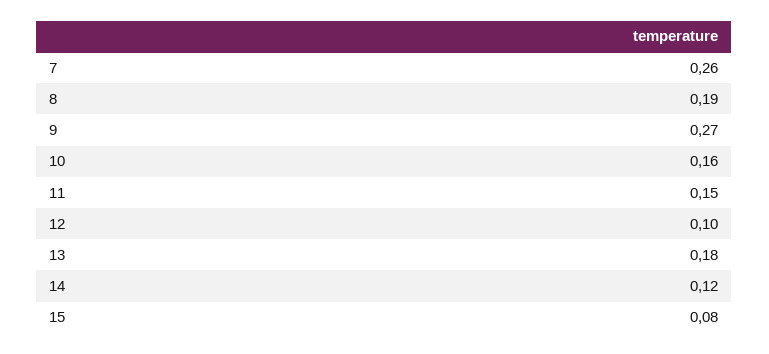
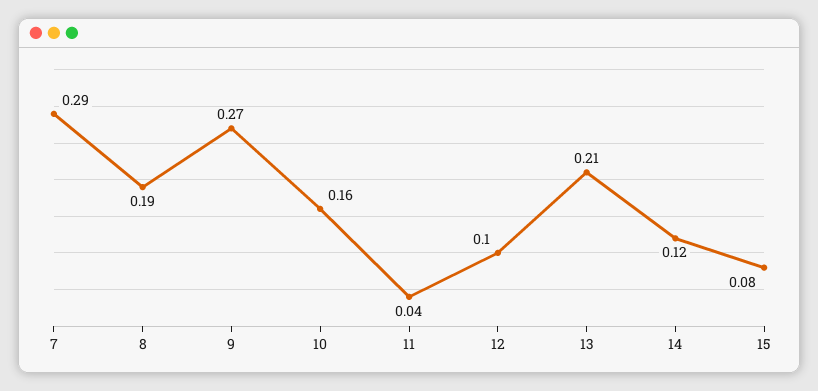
  {
-   "7": 0.26,
+   "7": 0.29,
    "8": 0.19,
    "9": 0.27,
    "10": 0.16,
-   "11": 0.15,
+   "11": 0.04,
    "12": 0.1,
-   "13": 0.18,
+   "13": 0.21,
    "14": 0.12,
    "15": 0.08
  }

